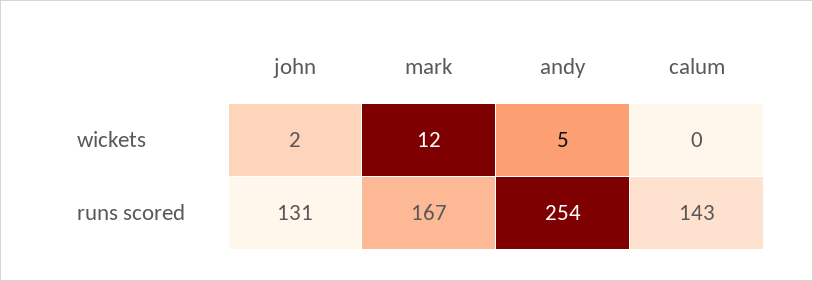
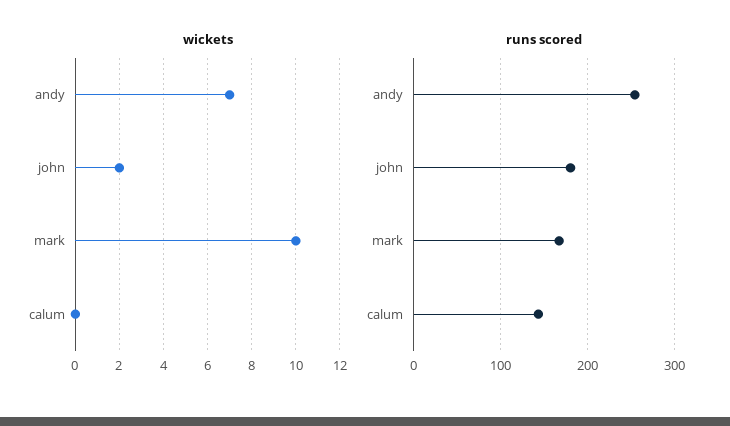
  {
    "wickets": {
      "john": 2,
-     "mark": 12,
+     "mark": 10,
-     "andy": 5,
+     "andy": 7,
      "calum": 0
    },
    "runs scored": {
-     "john": 131,
+     "john": 180,
      "mark": 167,
      "andy": 254,
      "calum": 143
    }
  }

